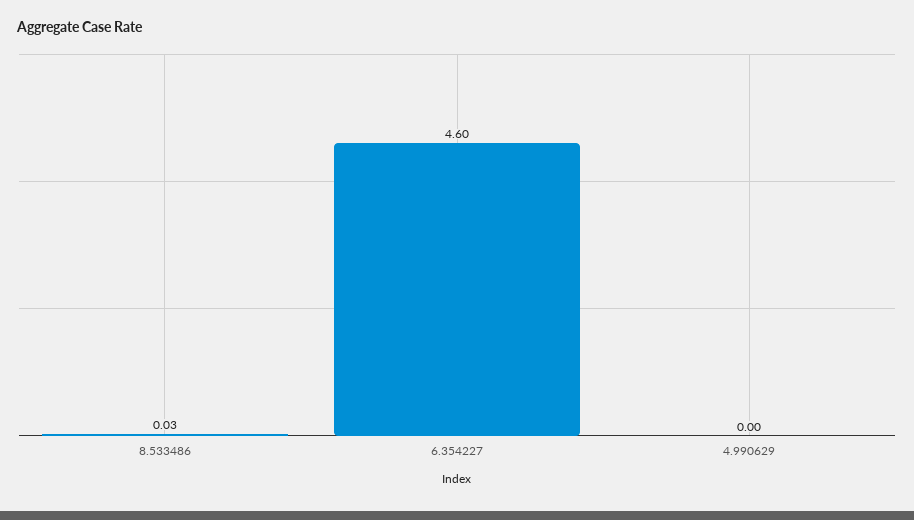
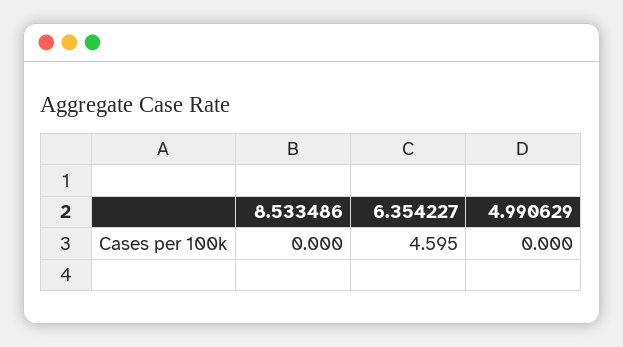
  {
-   "8.533486": 0.03,
+   "8.533486": 0,
    "6.354227": 4.595,
    "4.990629": 0
  }

